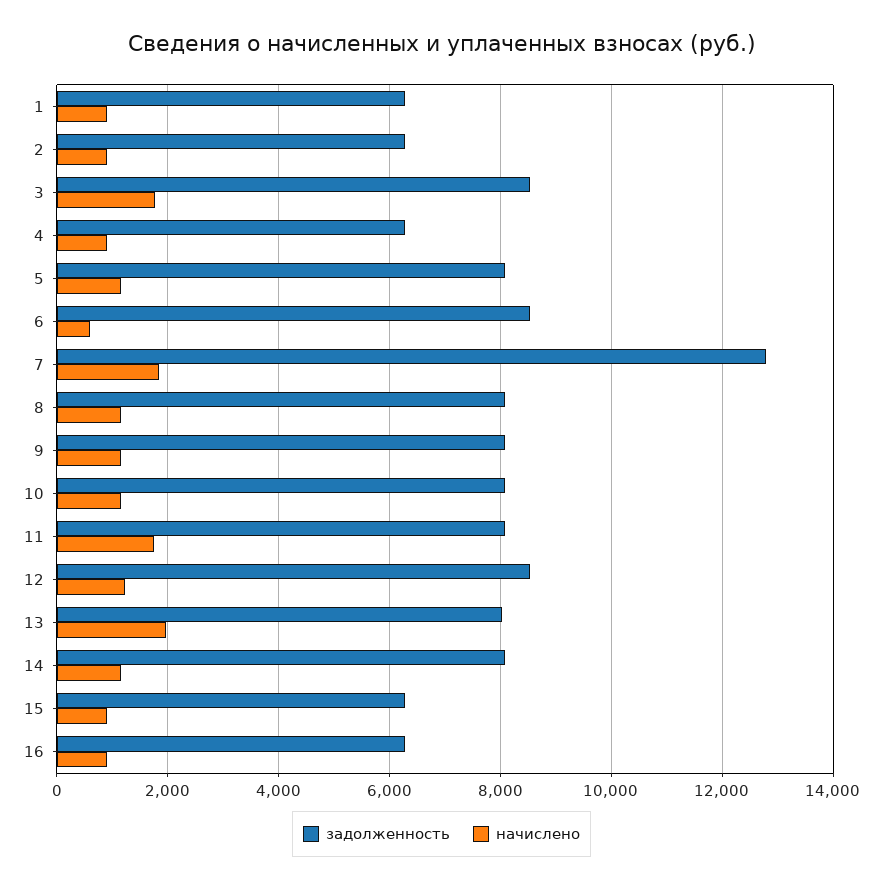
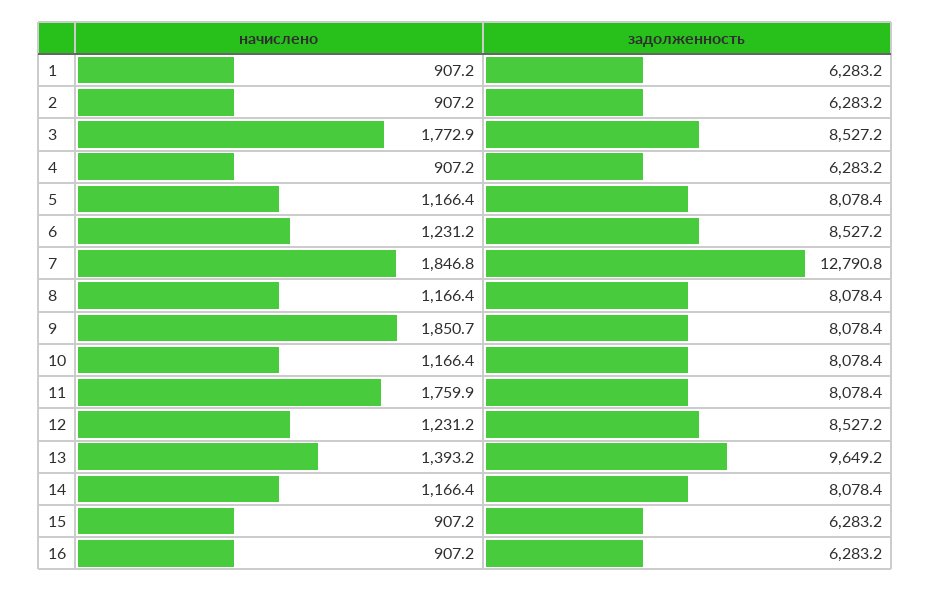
  {
    "задолженность": {
      "1": 6283.2,
      "2": 6283.2,
      "3": 8527.2,
      "4": 6283.2,
      "5": 8078.4,
      "6": 8527.2,
      "7": 12790.8,
      "8": 8078.4,
      "9": 8078.4,
      "10": 8078.4,
      "11": 8078.4,
      "12": 8527.2,
-     "13": 8000,
+     "13": 9649.2,
      "14": 8078.4,
      "15": 6283.2,
      "16": 6283.2
    },
    "начислено": {
      "1": 907.2,
      "2": 907.2,
      "3": 1772.9,
      "4": 907.2,
      "5": 1166.4,
-     "6": 600,
+     "6": 1231.2,
      "7": 1846.8,
      "8": 1166.4,
-     "9": 1200,
+     "9": 1850.7,
      "10": 1166.4,
      "11": 1759.9,
      "12": 1231.2,
-     "13": 2000,
+     "13": 1393.2,
      "14": 1166.4,
      "15": 907.2,
      "16": 907.2
    }
  }

